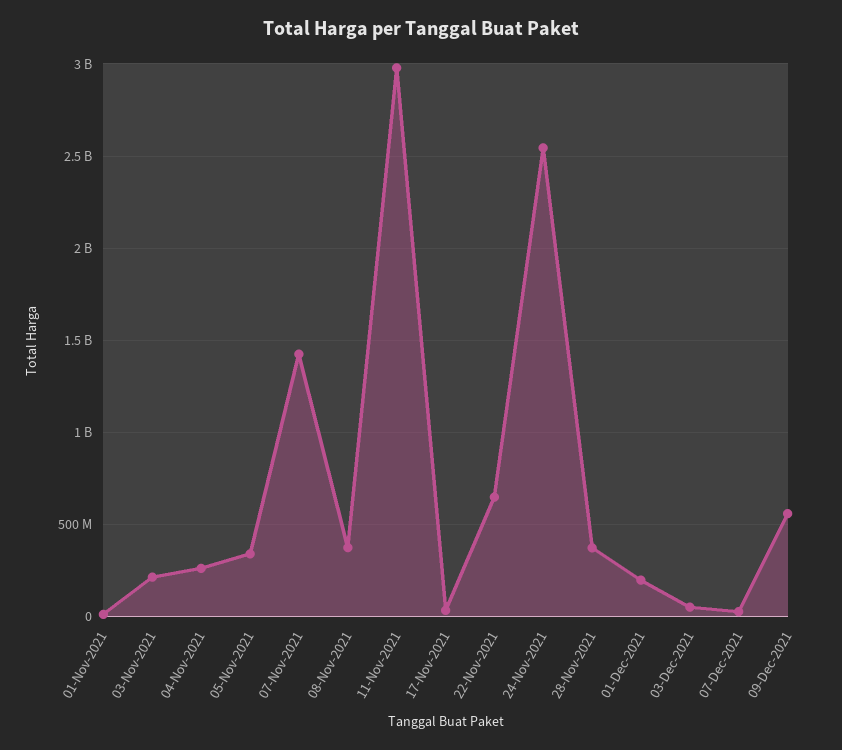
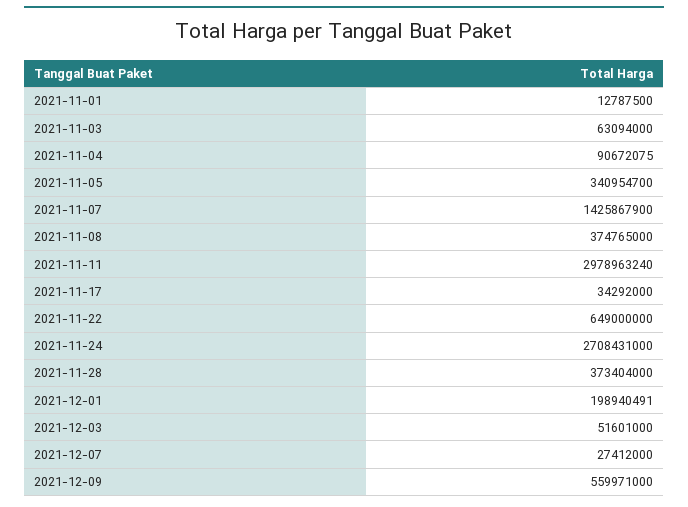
  {
    "01-Nov-2021": 12787500,
-   "03-Nov-2021": 200000000,
+   "03-Nov-2021": 63094000,
-   "04-Nov-2021": 250000000,
+   "04-Nov-2021": 90672075,
    "05-Nov-2021": 340954700,
    "07-Nov-2021": 1425867900,
    "08-Nov-2021": 374765000,
    "11-Nov-2021": 2978963240,
    "17-Nov-2021": 34292000,
    "22-Nov-2021": 649000000,
-   "24-Nov-2021": 2550000000,
+   "24-Nov-2021": 2708431000,
    "28-Nov-2021": 373404000,
    "01-Dec-2021": 198940491,
    "03-Dec-2021": 51601000,
    "07-Dec-2021": 27412000,
    "09-Dec-2021": 559971000
  }

